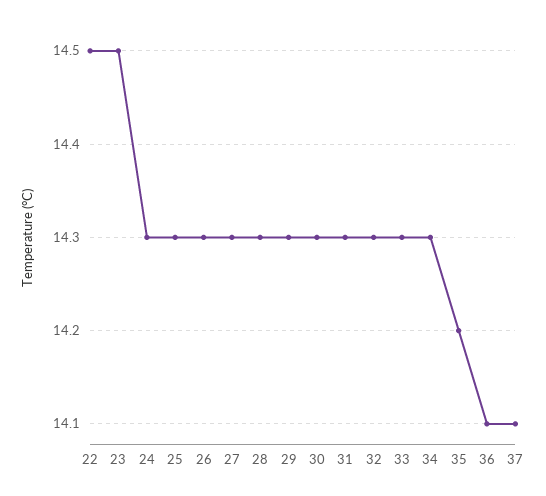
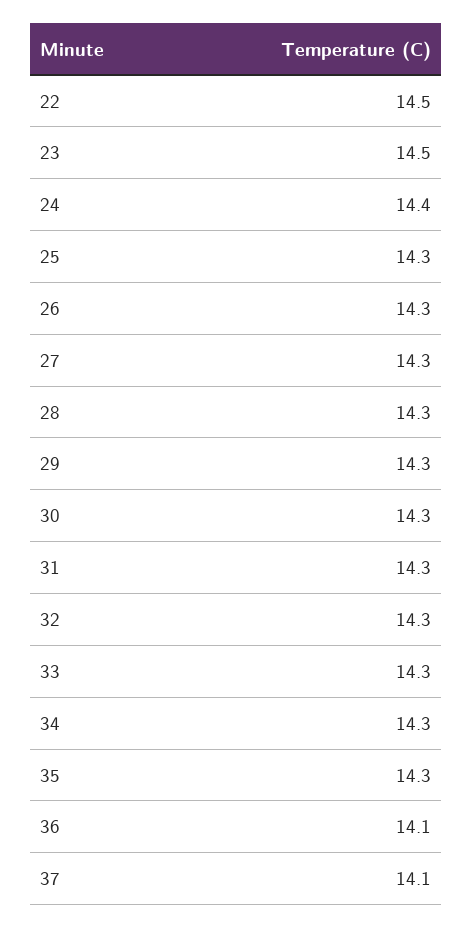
  {
    "22": 14.5,
    "23": 14.5,
-   "24": 14.3,
+   "24": 14.4,
    "25": 14.3,
    "26": 14.3,
    "27": 14.3,
    "28": 14.3,
    "29": 14.3,
    "30": 14.3,
    "31": 14.3,
    "32": 14.3,
    "33": 14.3,
    "34": 14.3,
-   "35": 14.2,
+   "35": 14.3,
    "36": 14.1,
    "37": 14.1
  }

